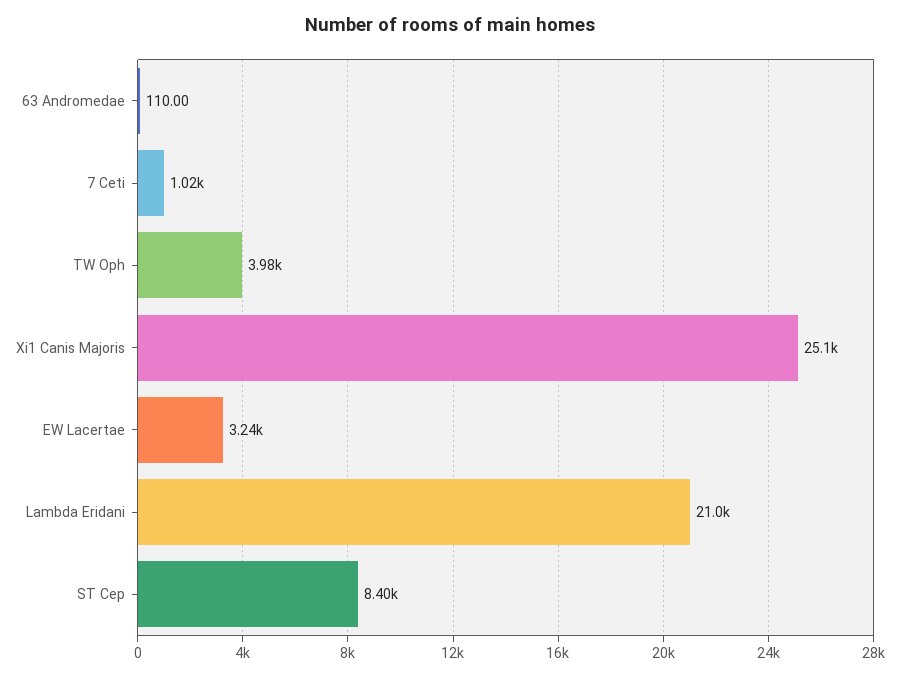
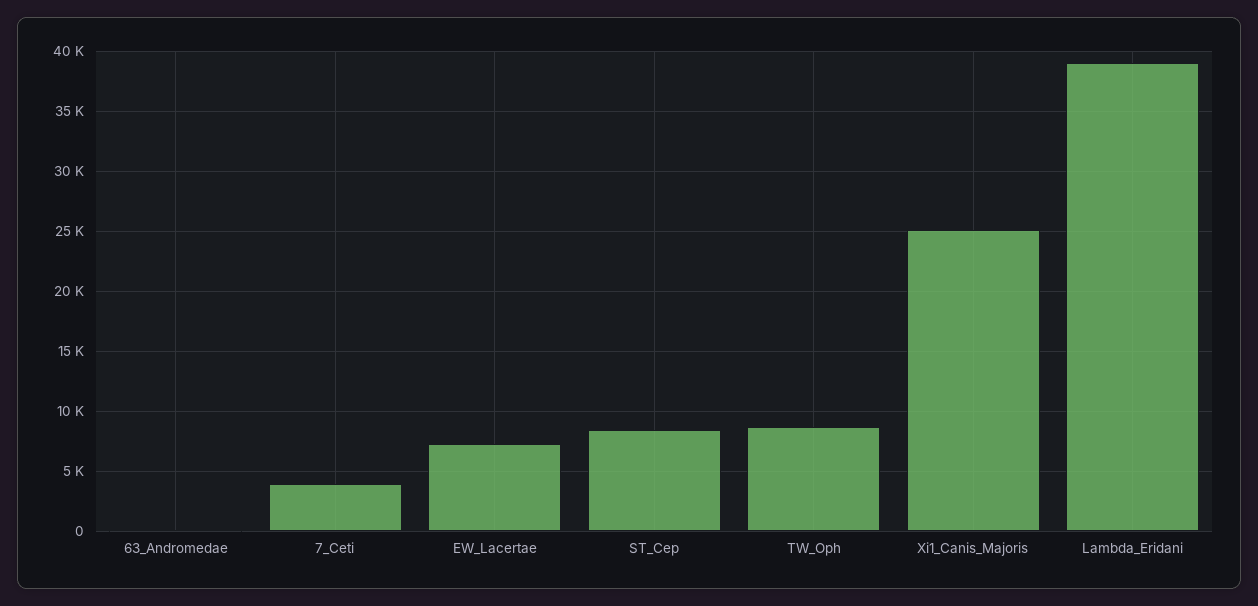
  {
    "63 Andromedae": 110,
-   "7 Ceti": 1020,
+   "7 Ceti": 4000,
-   "TW Oph": 3980,
+   "TW Oph": 9000,
    "Xi1 Canis Majoris": 25100,
-   "EW Lacertae": 3240,
+   "EW Lacertae": 7000,
-   "Lambda Eridani": 21000,
+   "Lambda Eridani": 39000,
    "ST Cep": 8400
  }

